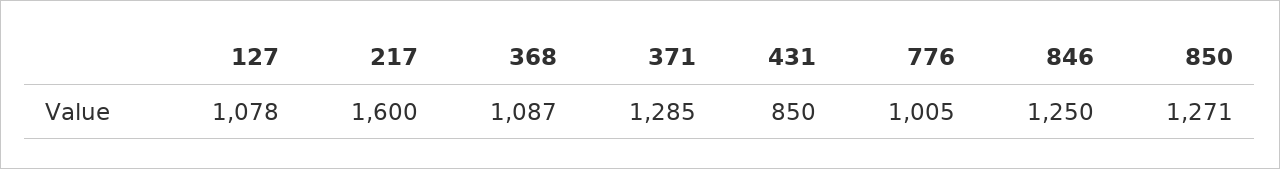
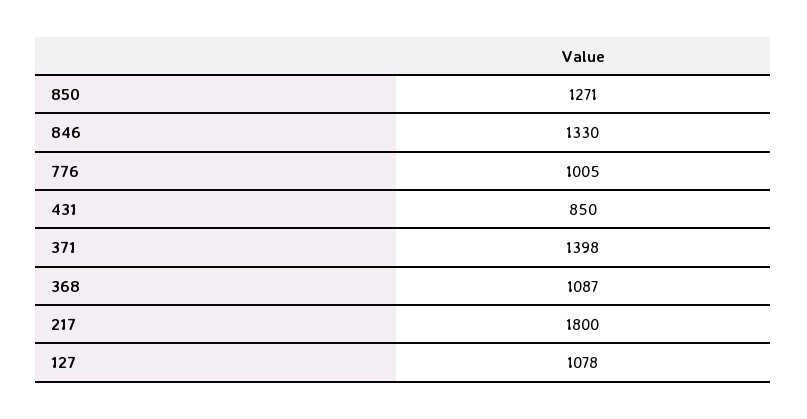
  {
    "127": 1078,
-   "217": 1600,
+   "217": 1800,
    "368": 1087,
-   "371": 1285,
+   "371": 1398,
    "431": 850,
    "776": 1005,
-   "846": 1250,
+   "846": 1330,
    "850": 1271
  }

